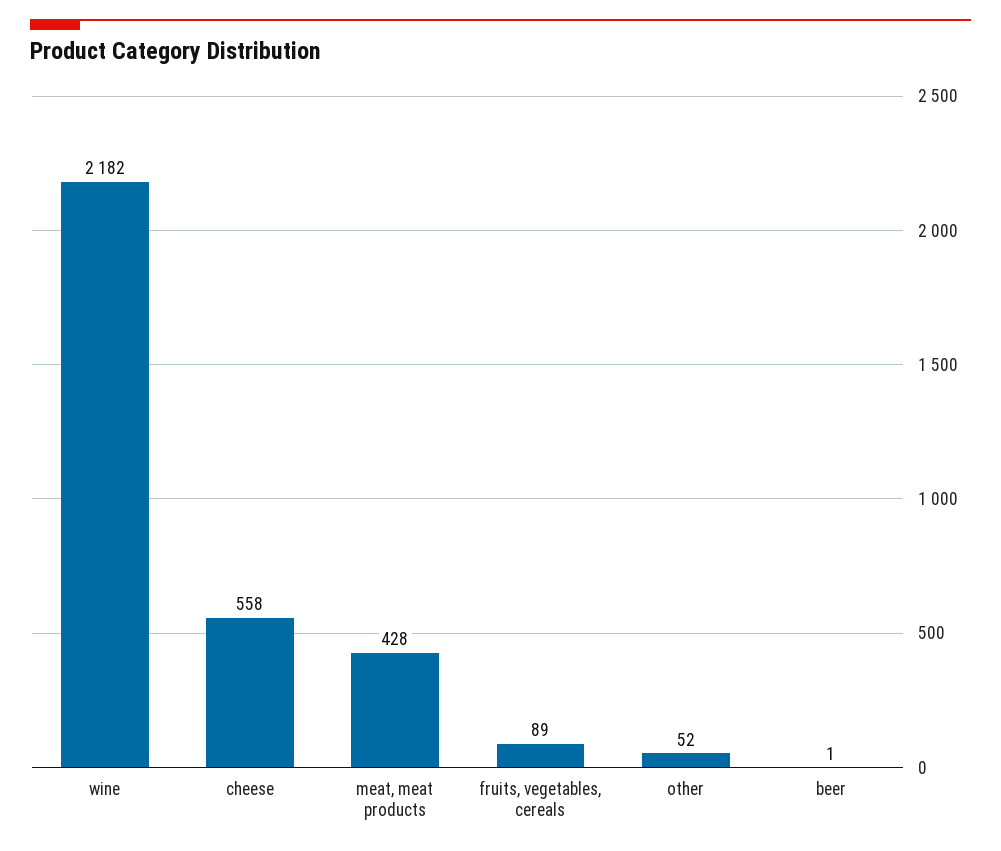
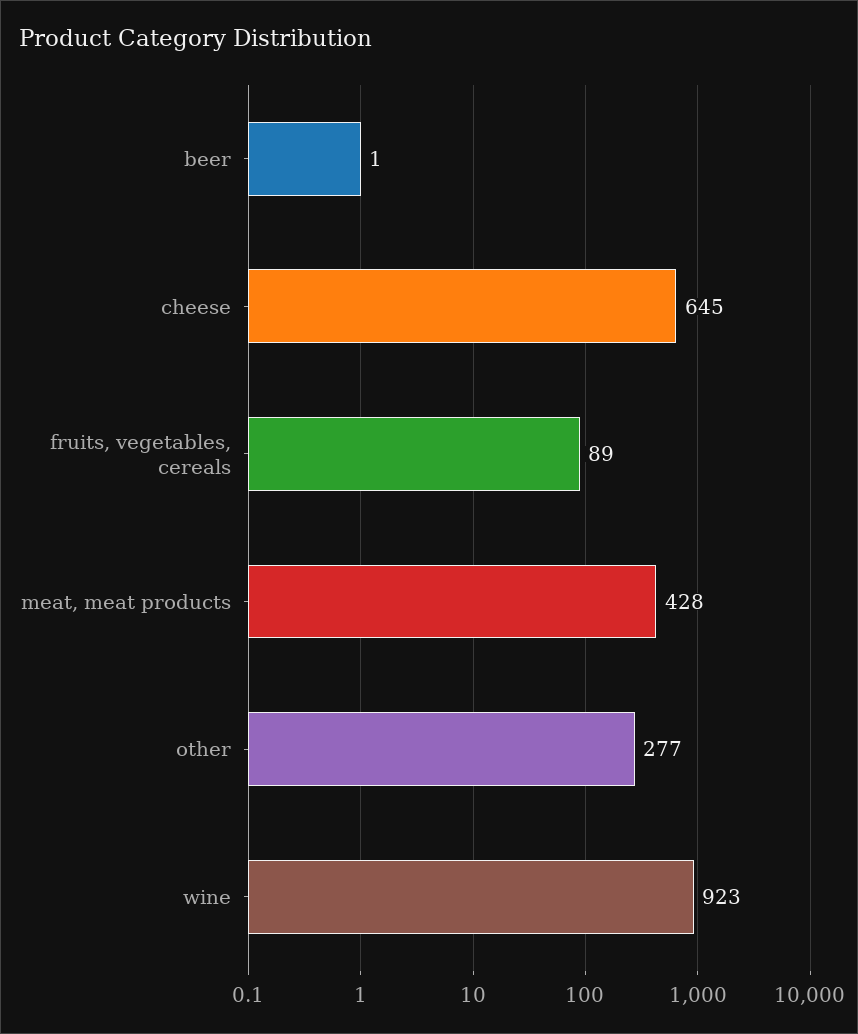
  {
-   "wine": 2182,
+   "wine": 923,
-   "cheese": 558,
+   "cheese": 645,
    "meat, meat products": 428,
    "fruits, vegetables, cereals": 89,
-   "other": 52,
+   "other": 277,
    "beer": 1
  }

